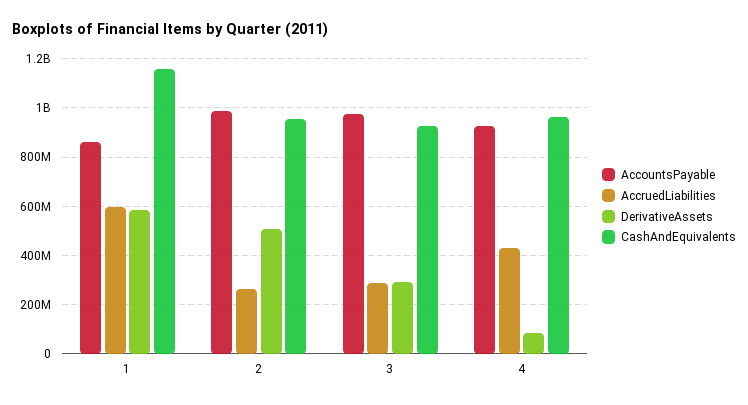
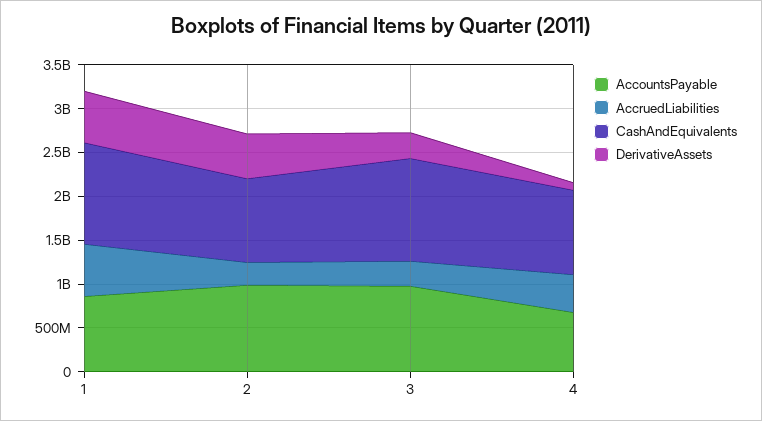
  {
    "AccountsPayable": {
      "1": 850000000,
      "2": 975000000,
      "3": 975000000,
-     "4": 925000000
+     "4": 700000000
    },
    "AccruedLiabilities": {
      "1": 600000000,
      "2": 250000000,
      "3": 275000000,
      "4": 425000000
    },
    "DerivativeAssets": {
      "1": 575000000,
      "2": 500000000,
      "3": 300000000,
      "4": 75000000
    },
    "CashAndEquivalents": {
      "1": 1150000000,
      "2": 950000000,
-     "3": 925000000,
+     "3": 1200000000,
      "4": 975000000
    }
  }

